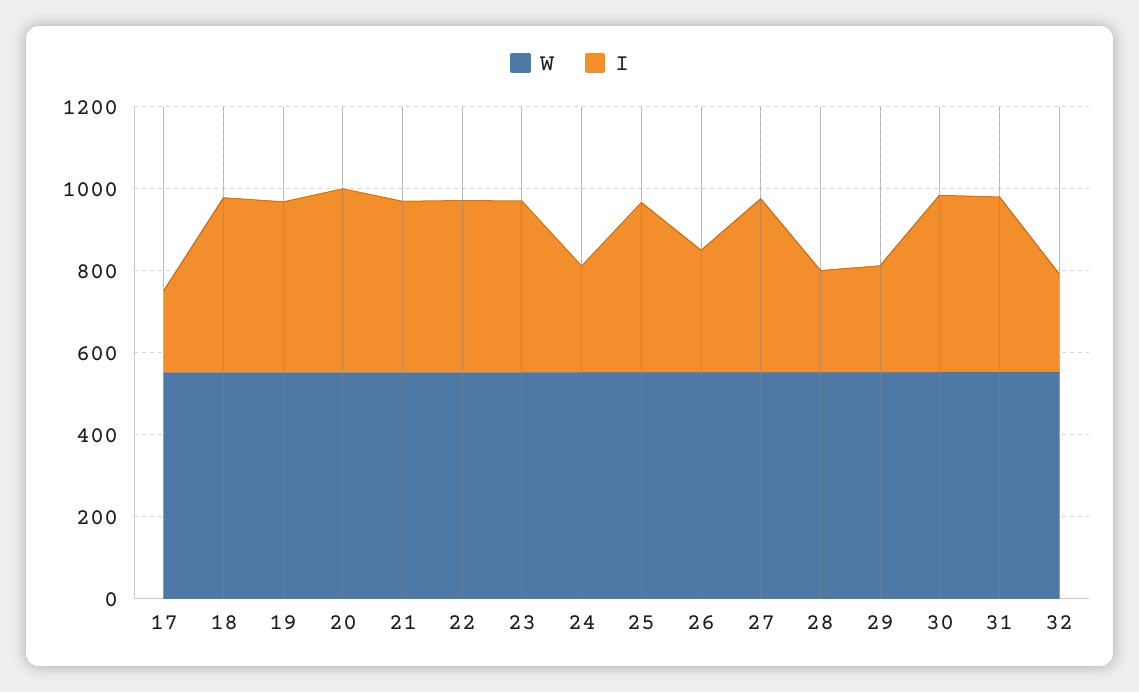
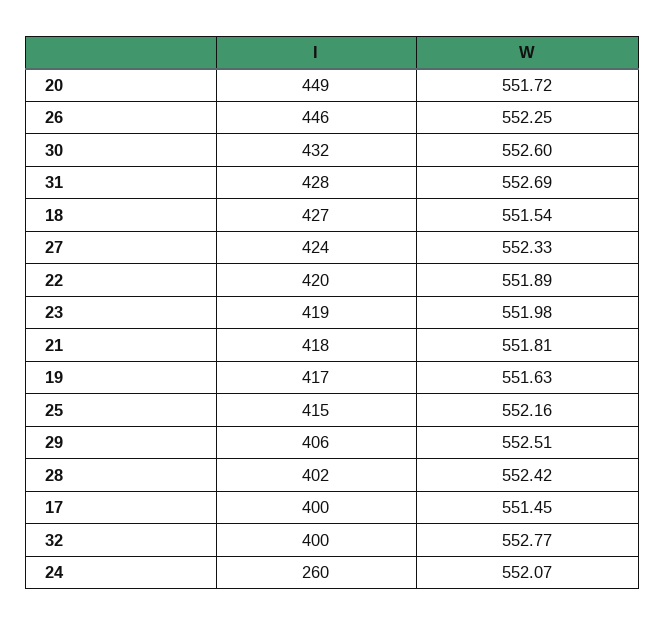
  {
    "W": {
      "17": 551.45,
      "18": 551.54,
      "19": 551.63,
      "20": 551.72,
      "21": 551.81,
      "22": 551.89,
      "23": 551.98,
      "24": 552.07,
      "25": 552.16,
      "26": 552.25,
      "27": 552.33,
      "28": 552.42,
      "29": 552.51,
      "30": 552.6,
      "31": 552.69,
      "32": 552.77
    },
    "I": {
-     "17": 200,
+     "17": 400,
      "18": 427,
      "19": 417,
      "20": 449,
      "21": 418,
      "22": 420,
      "23": 419,
      "24": 260,
      "25": 415,
-     "26": 300,
+     "26": 446,
      "27": 424,
-     "28": 250,
+     "28": 402,
-     "29": 250,
+     "29": 406,
      "30": 432,
      "31": 428,
-     "32": 250
+     "32": 400
    }
  }

